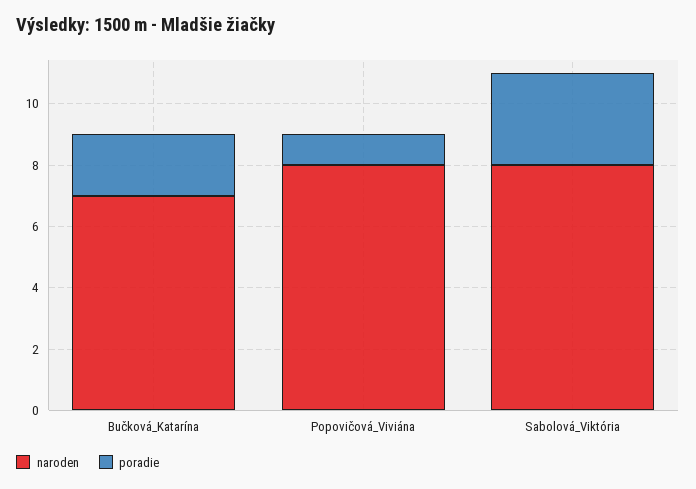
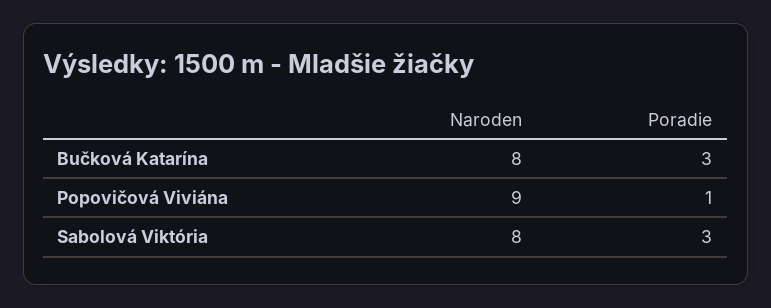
  {
    "naroden": {
-     "Bučková_Katarína": 7,
+     "Bučková_Katarína": 8,
-     "Popovičová_Viviána": 8,
+     "Popovičová_Viviána": 9,
      "Sabolová_Viktória": 8
    },
    "poradie": {
-     "Bučková_Katarína": 2,
+     "Bučková_Katarína": 3,
      "Popovičová_Viviána": 1,
      "Sabolová_Viktória": 3
    }
  }

